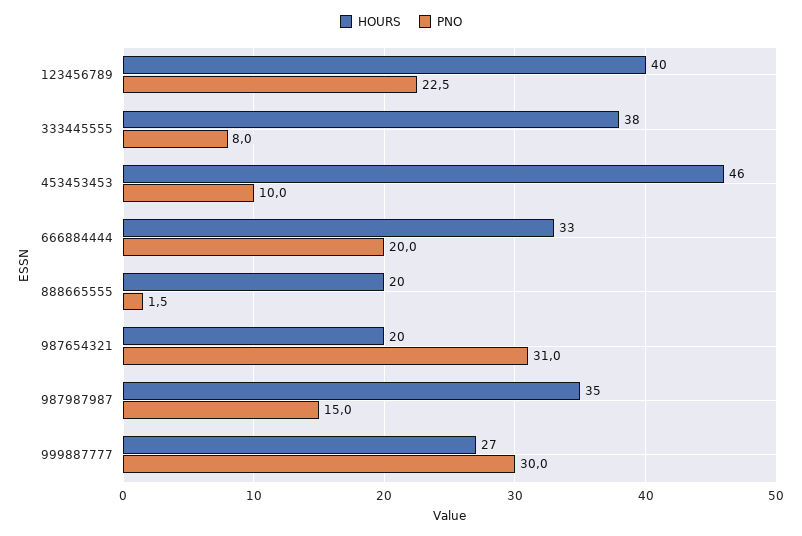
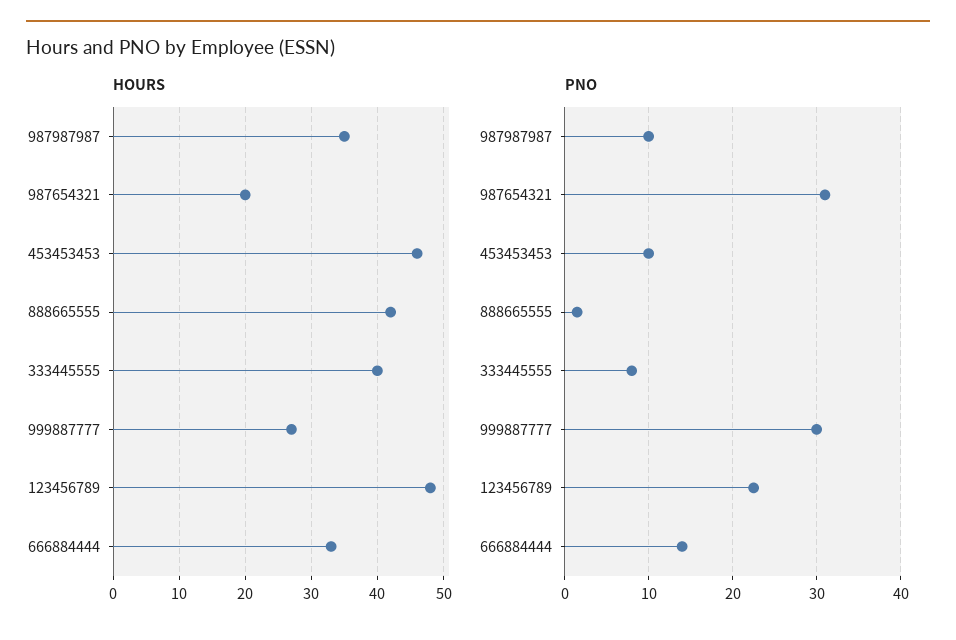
  {
    "HOURS": {
-     "123456789": 40,
+     "123456789": 48,
-     "333445555": 38,
+     "333445555": 40,
      "453453453": 46,
      "666884444": 33,
-     "888665555": 20,
+     "888665555": 42,
      "987654321": 20,
      "987987987": 35,
      "999887777": 27
    },
    "PNO": {
      "123456789": 22.5,
      "333445555": 8,
      "453453453": 10,
-     "666884444": 20,
+     "666884444": 14,
      "888665555": 1.5,
      "987654321": 31,
-     "987987987": 15,
+     "987987987": 10,
      "999887777": 30
    }
  }

